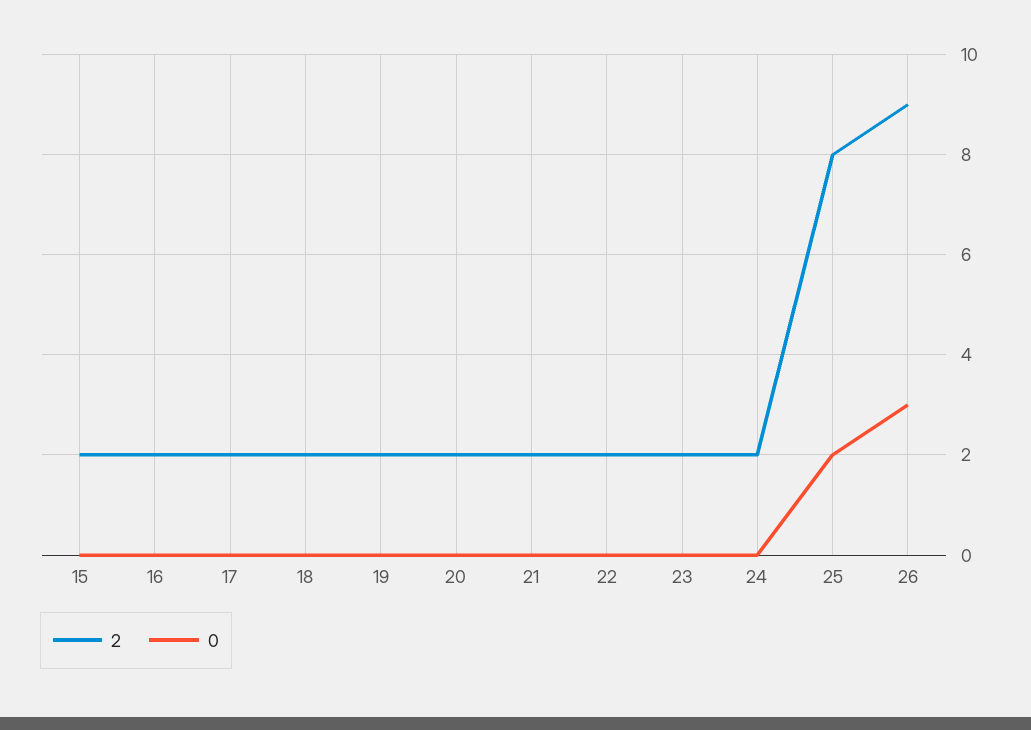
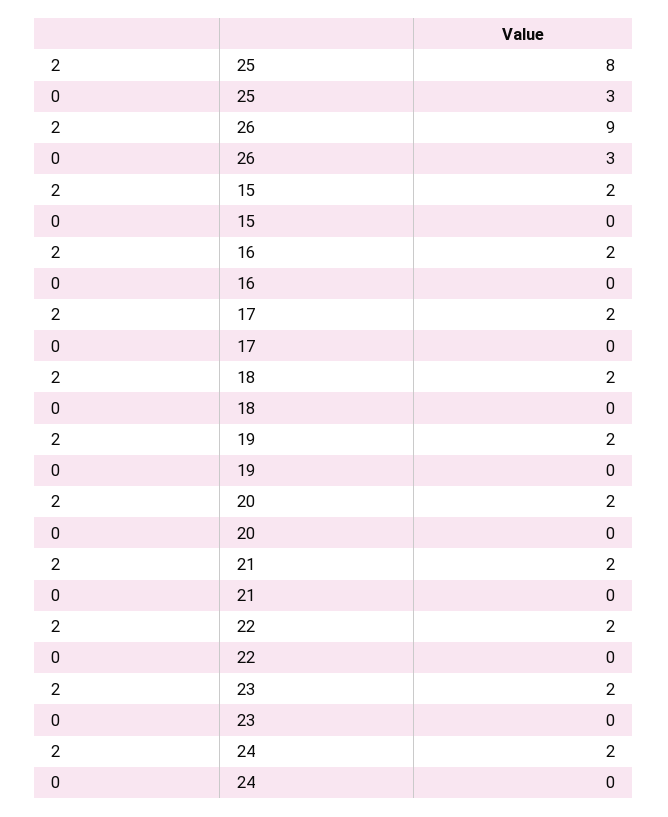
  {
    "2": {
      "15": 2,
      "16": 2,
      "17": 2,
      "18": 2,
      "19": 2,
      "20": 2,
      "21": 2,
      "22": 2,
      "23": 2,
      "24": 2,
      "25": 8,
      "26": 9
    },
    "0": {
      "15": 0,
      "16": 0,
      "17": 0,
      "18": 0,
      "19": 0,
      "20": 0,
      "21": 0,
      "22": 0,
      "23": 0,
      "24": 0,
-     "25": 2,
+     "25": 3,
      "26": 3
    }
  }

